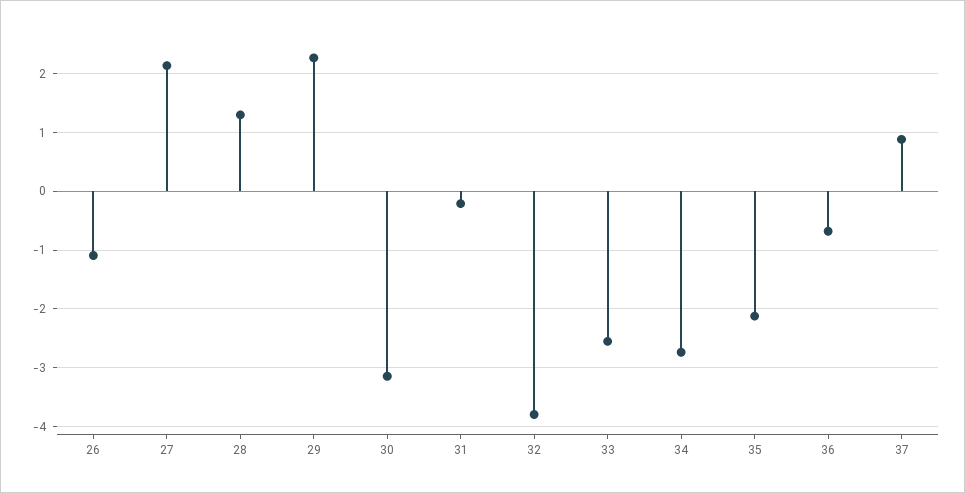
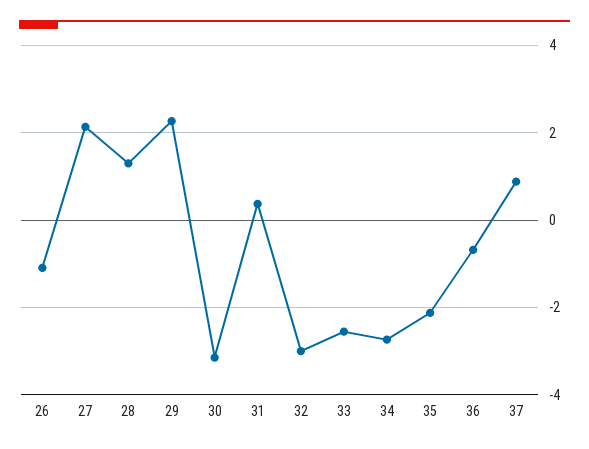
  {
    "26": -1,
    "27": 2.2,
    "28": 1.2,
    "29": 2.2,
    "30": -3.2,
-   "31": -0.2,
+   "31": 0.4,
-   "32": -3.8,
+   "32": -3,
    "33": -2.6,
    "34": -2.8,
    "35": -2.2,
    "36": -0.6,
    "37": 0.8
  }

